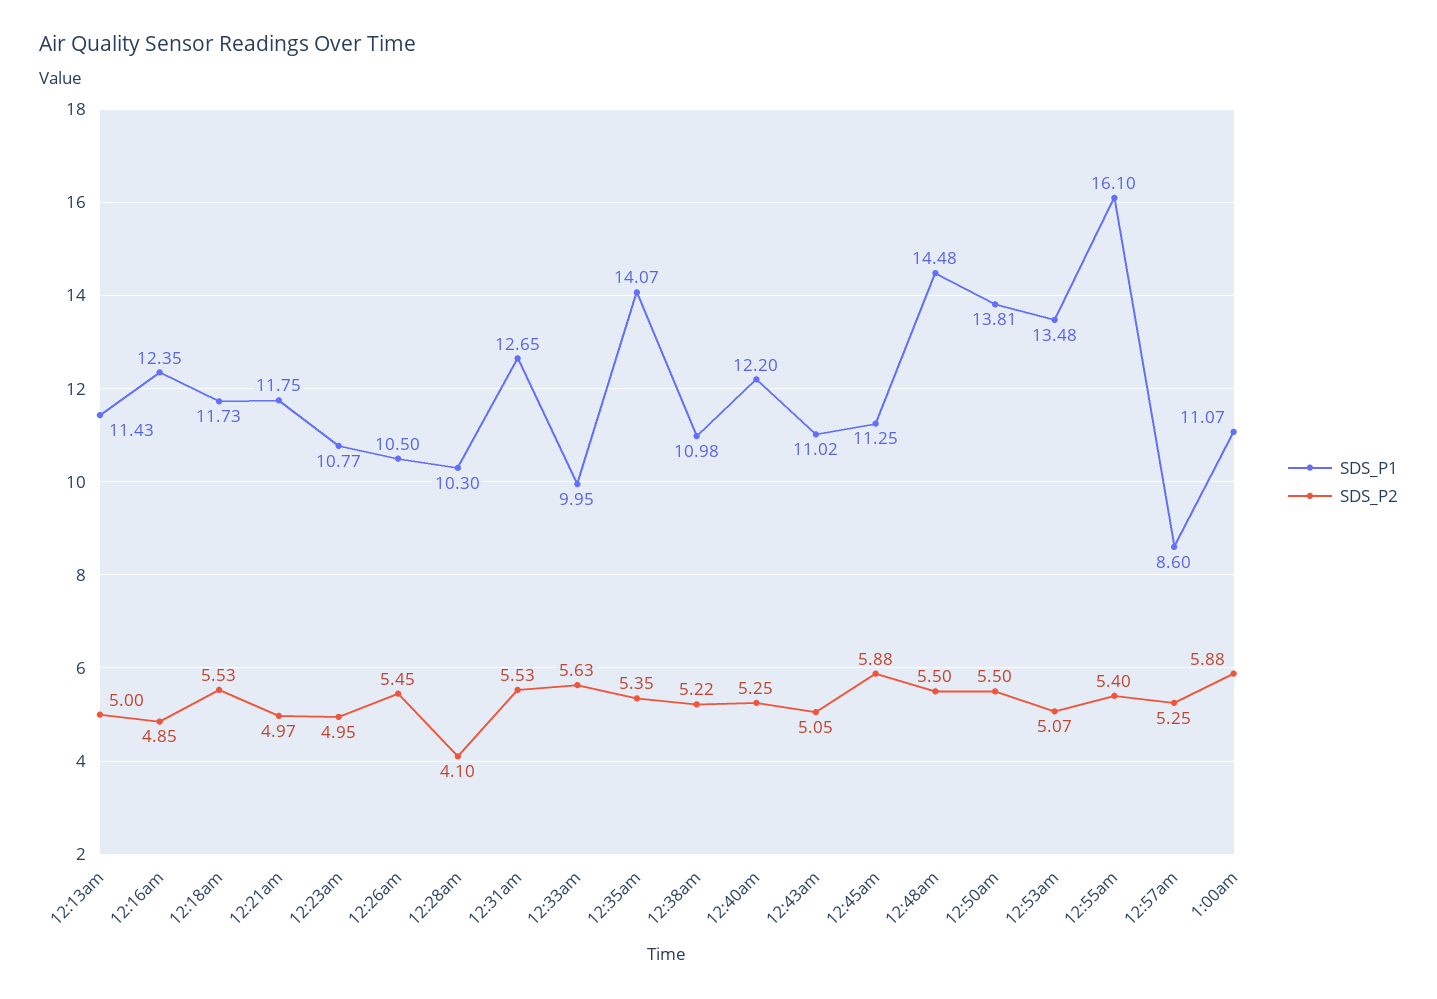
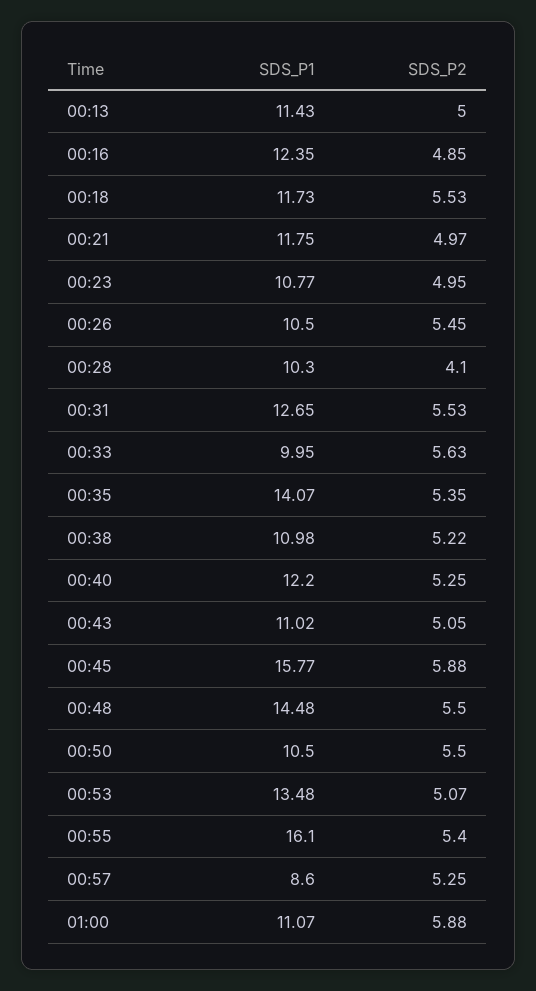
  {
    "SDS_P1": {
      "12:13am": 11.43,
      "12:16am": 12.35,
      "12:18am": 11.73,
      "12:21am": 11.75,
      "12:23am": 10.77,
      "12:26am": 10.5,
      "12:28am": 10.3,
      "12:31am": 12.65,
      "12:33am": 9.95,
      "12:35am": 14.07,
      "12:38am": 10.98,
      "12:40am": 12.2,
      "12:43am": 11.02,
-     "12:45am": 11.25,
+     "12:45am": 15.77,
      "12:48am": 14.48,
-     "12:50am": 13.81,
+     "12:50am": 10.5,
      "12:53am": 13.48,
      "12:55am": 16.1,
      "12:57am": 8.6,
      "1:00am": 11.07
    },
    "SDS_P2": {
      "12:13am": 5,
      "12:16am": 4.85,
      "12:18am": 5.53,
      "12:21am": 4.97,
      "12:23am": 4.95,
      "12:26am": 5.45,
      "12:28am": 4.1,
      "12:31am": 5.53,
      "12:33am": 5.63,
      "12:35am": 5.35,
      "12:38am": 5.22,
      "12:40am": 5.25,
      "12:43am": 5.05,
      "12:45am": 5.88,
      "12:48am": 5.5,
      "12:50am": 5.5,
      "12:53am": 5.07,
      "12:55am": 5.4,
      "12:57am": 5.25,
      "1:00am": 5.88
    }
  }

